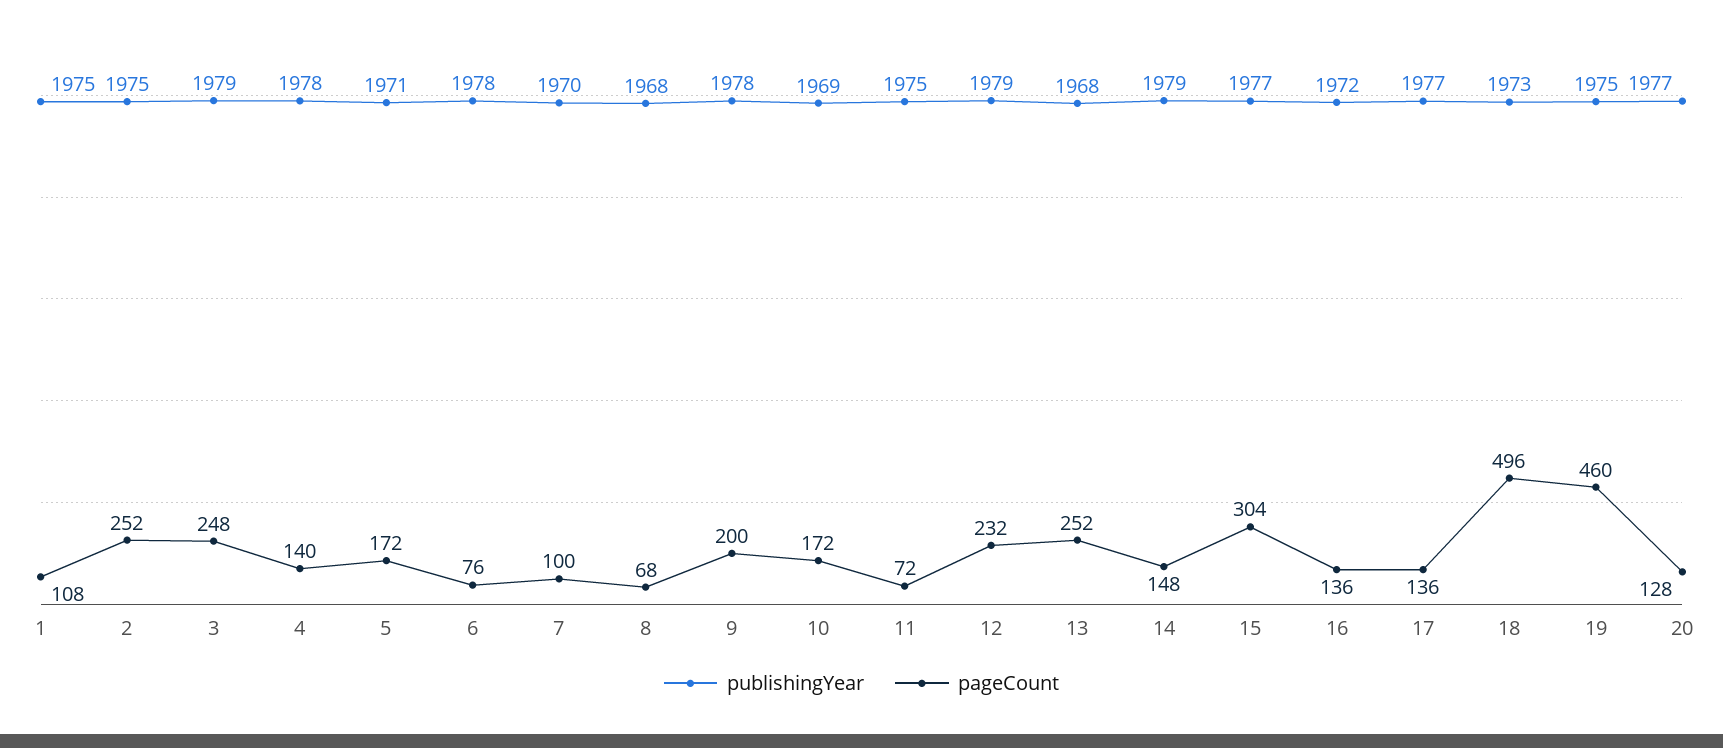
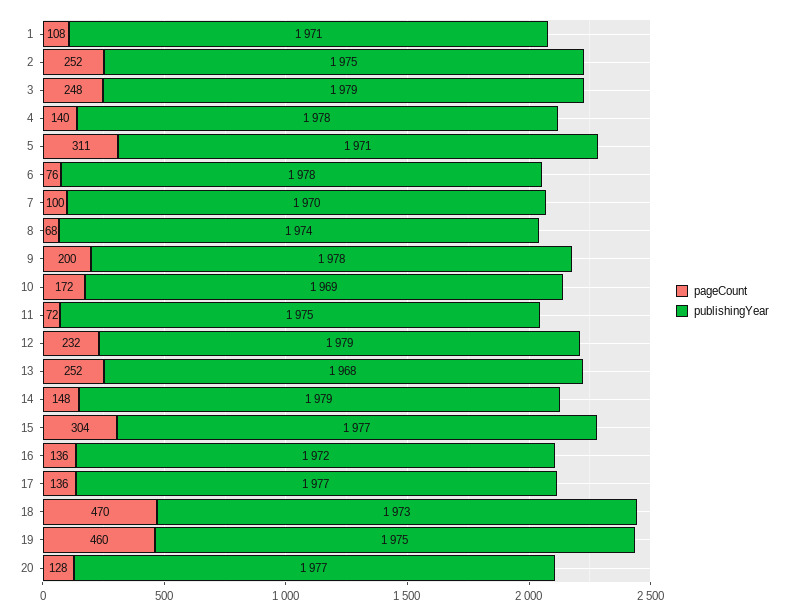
  {
    "publishingYear": {
-     "1": 1975,
+     "1": 1971,
      "2": 1975,
      "3": 1979,
      "4": 1978,
      "5": 1971,
      "6": 1978,
      "7": 1970,
-     "8": 1968,
+     "8": 1974,
      "9": 1978,
      "10": 1969,
      "11": 1975,
      "12": 1979,
      "13": 1968,
      "14": 1979,
      "15": 1977,
      "16": 1972,
      "17": 1977,
      "18": 1973,
      "19": 1975,
      "20": 1977
    },
    "pageCount": {
      "1": 108,
      "2": 252,
      "3": 248,
      "4": 140,
-     "5": 172,
+     "5": 311,
      "6": 76,
      "7": 100,
      "8": 68,
      "9": 200,
      "10": 172,
      "11": 72,
      "12": 232,
      "13": 252,
      "14": 148,
      "15": 304,
      "16": 136,
      "17": 136,
-     "18": 496,
+     "18": 470,
      "19": 460,
      "20": 128
    }
  }

